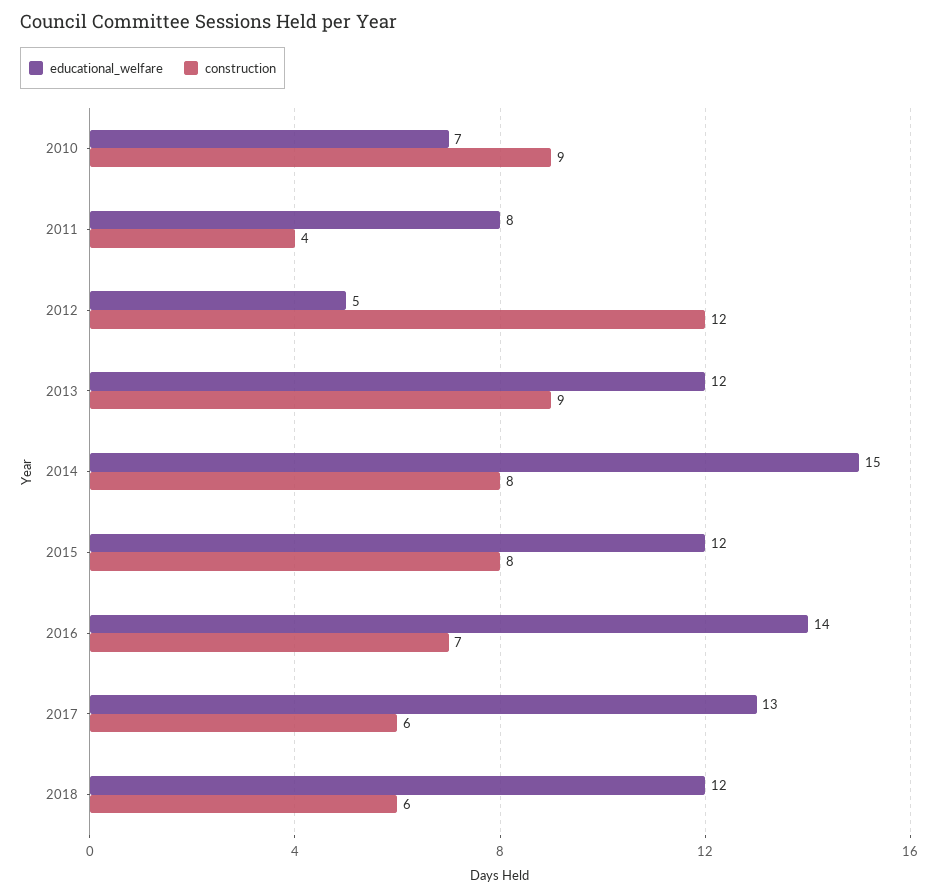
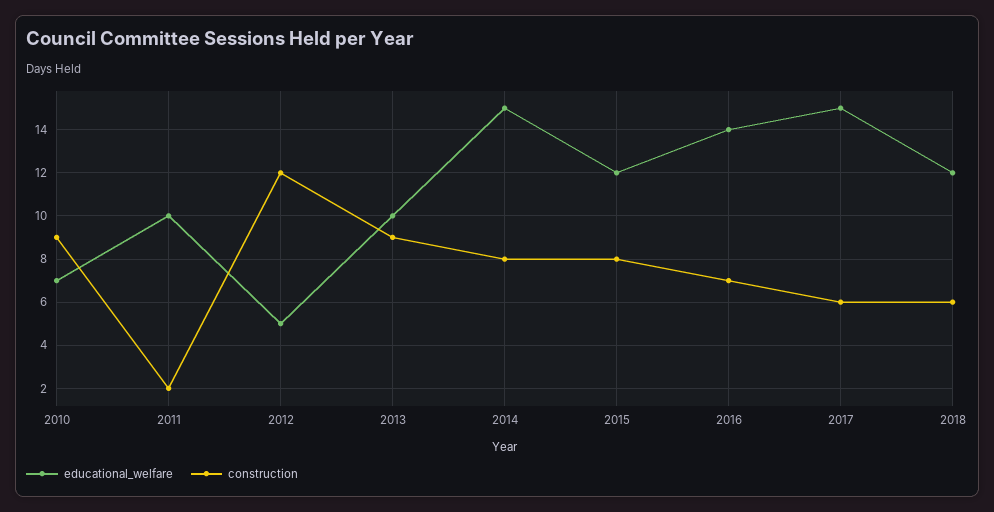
  {
    "educational_welfare": {
      "2010": 7,
-     "2011": 8,
+     "2011": 10,
      "2012": 5,
-     "2013": 12,
+     "2013": 10,
      "2014": 15,
      "2015": 12,
      "2016": 14,
-     "2017": 13,
+     "2017": 15,
      "2018": 12
    },
    "construction": {
      "2010": 9,
-     "2011": 4,
+     "2011": 2,
      "2012": 12,
      "2013": 9,
      "2014": 8,
      "2015": 8,
      "2016": 7,
      "2017": 6,
      "2018": 6
    }
  }

